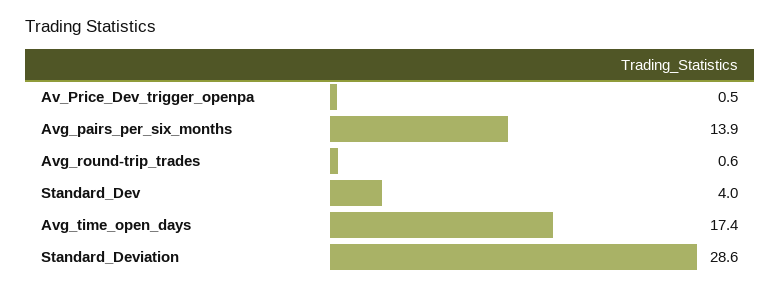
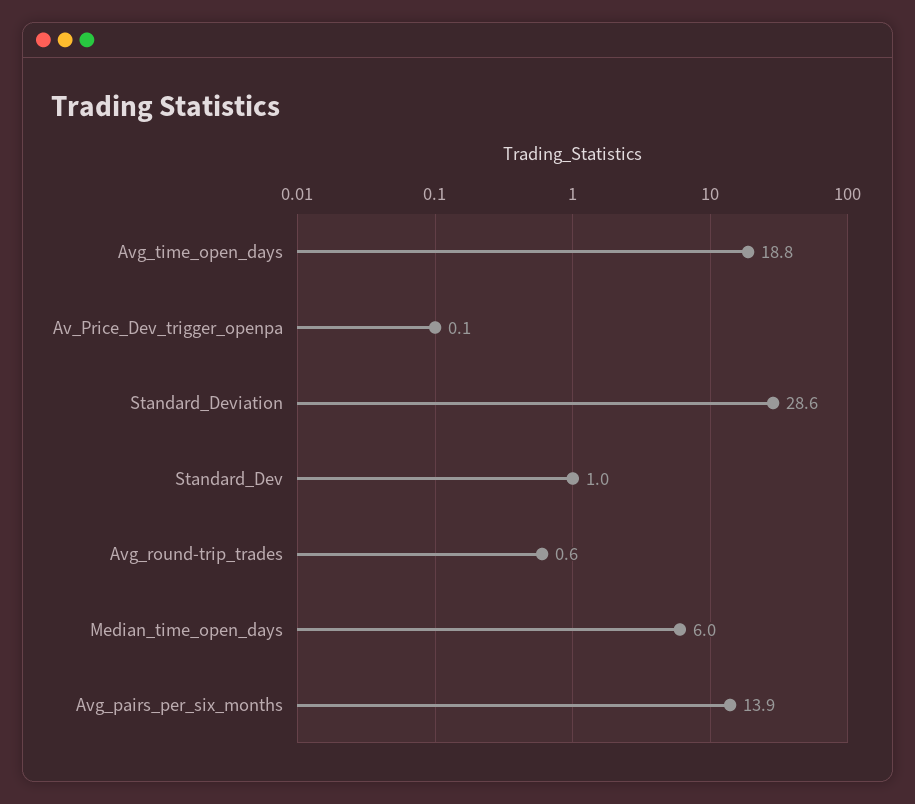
  {
-   "Av_Price_Dev_trigger_openpa": 0.5,
+   "Av_Price_Dev_trigger_openpa": 0.1,
    "Avg_pairs_per_six_months": 13.9,
    "Avg_round-trip_trades": 0.6,
-   "Standard_Dev": 4,
+   "Standard_Dev": 1,
-   "Avg_time_open_days": 17.4,
+   "Avg_time_open_days": 18.8,
-   "Standard_Deviation": 28.6
+   "Standard_Deviation": 28.6,
+   "Median_time_open_days": 6
  }

